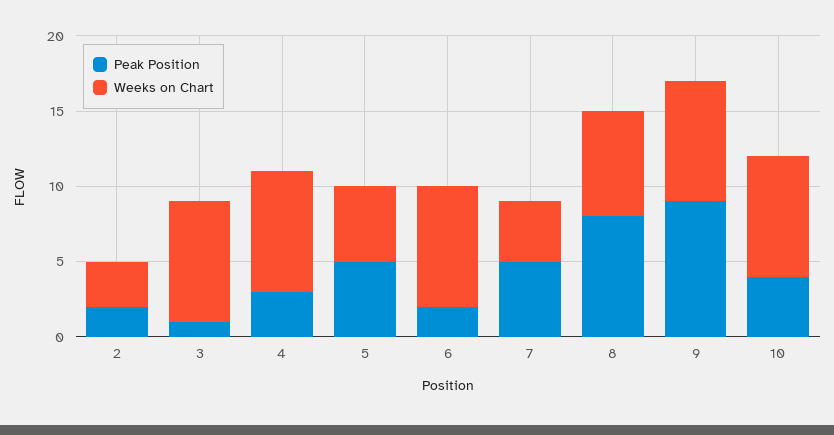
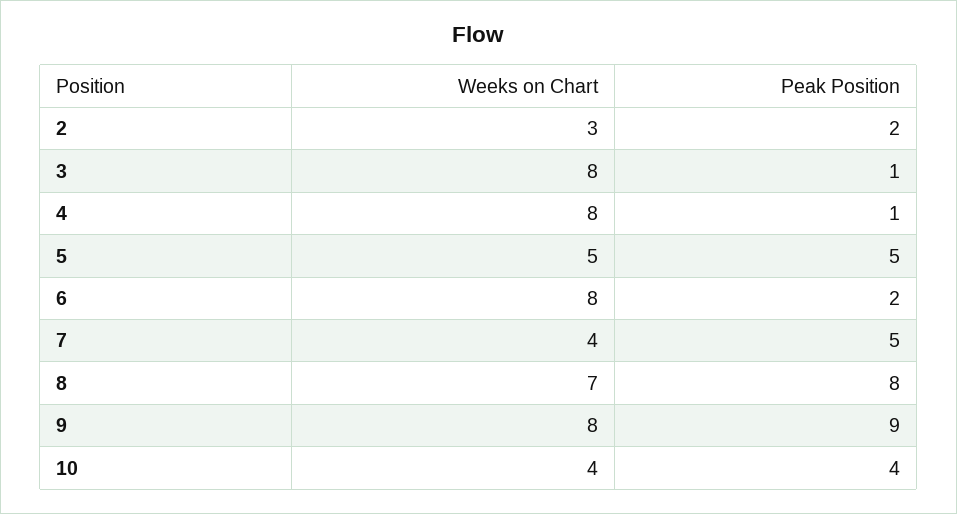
  {
    "Peak Position": {
      "2": 2,
      "3": 1,
-     "4": 3,
+     "4": 1,
      "5": 5,
      "6": 2,
      "7": 5,
      "8": 8,
      "9": 9,
      "10": 4
    },
    "Weeks on Chart": {
      "2": 3,
      "3": 8,
      "4": 8,
      "5": 5,
      "6": 8,
      "7": 4,
      "8": 7,
      "9": 8,
-     "10": 8
+     "10": 4
    }
  }

